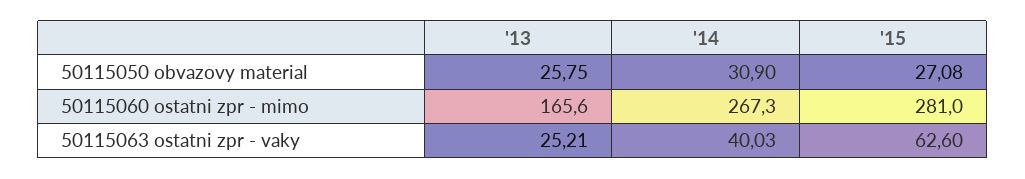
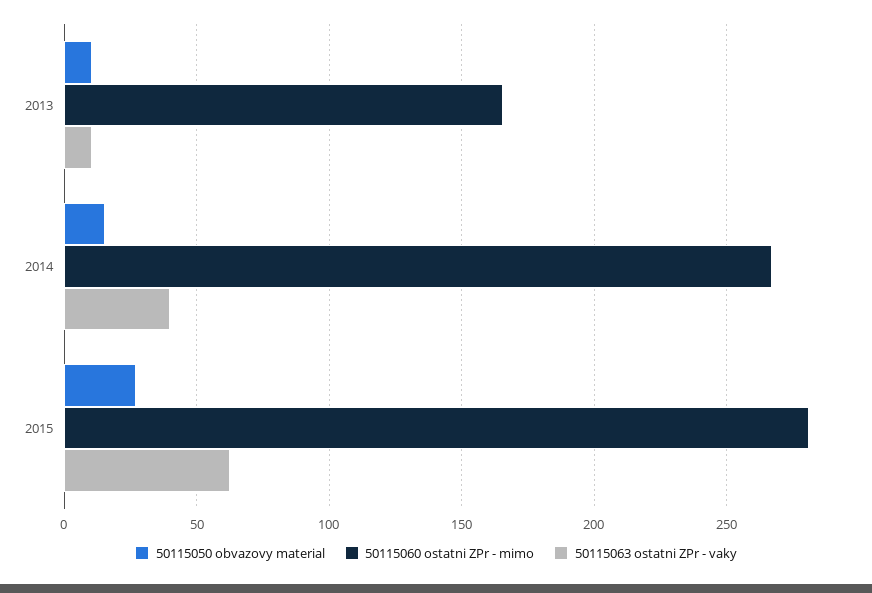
  {
    "50115050 obvazovy material": {
-     "'13": 25.75,
+     "'13": 10,
-     "'14": 30.9,
+     "'14": 15,
      "'15": 27.08
    },
    "50115060 ostatni zpr - mimo": {
      "'13": 165.6,
      "'14": 267.3,
      "'15": 281
    },
    "50115063 ostatni zpr - vaky": {
-     "'13": 25.21,
+     "'13": 10,
      "'14": 40.03,
      "'15": 62.6
    }
  }

